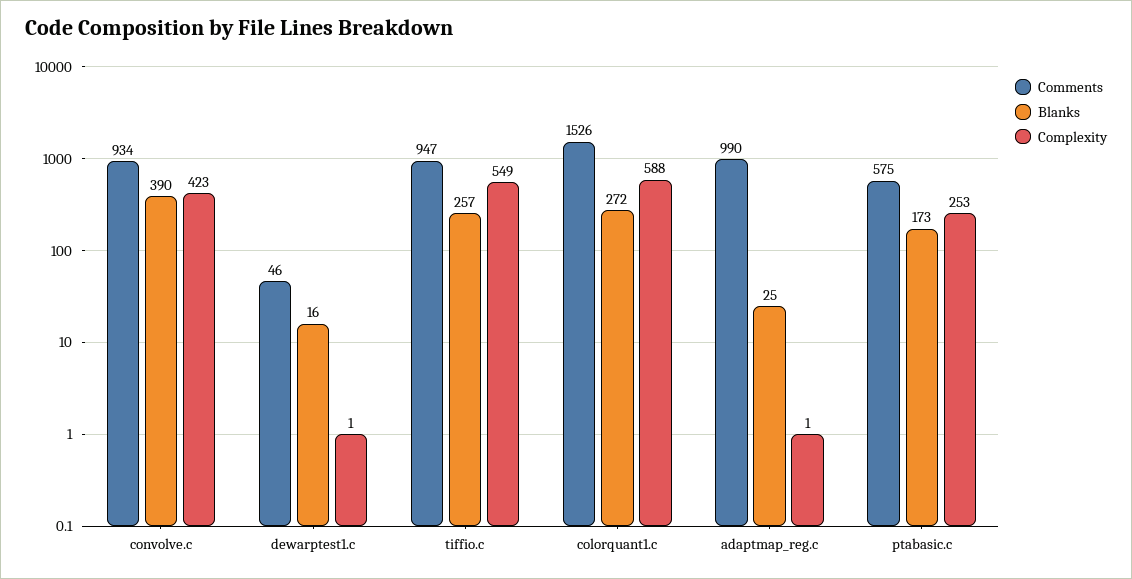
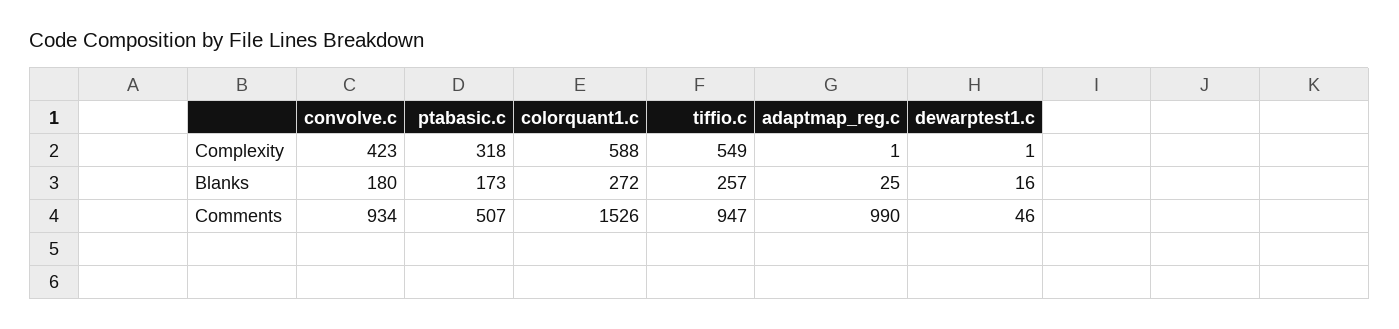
  {
    "Comments": {
      "convolve.c": 934,
      "dewarptest1.c": 46,
      "tiffio.c": 947,
      "colorquant1.c": 1526,
      "adaptmap_reg.c": 990,
-     "ptabasic.c": 575
+     "ptabasic.c": 507
    },
    "Blanks": {
-     "convolve.c": 390,
+     "convolve.c": 180,
      "dewarptest1.c": 16,
      "tiffio.c": 257,
      "colorquant1.c": 272,
      "adaptmap_reg.c": 25,
      "ptabasic.c": 173
    },
    "Complexity": {
      "convolve.c": 423,
      "dewarptest1.c": 1,
      "tiffio.c": 549,
      "colorquant1.c": 588,
      "adaptmap_reg.c": 1,
-     "ptabasic.c": 253
+     "ptabasic.c": 318
    }
  }

